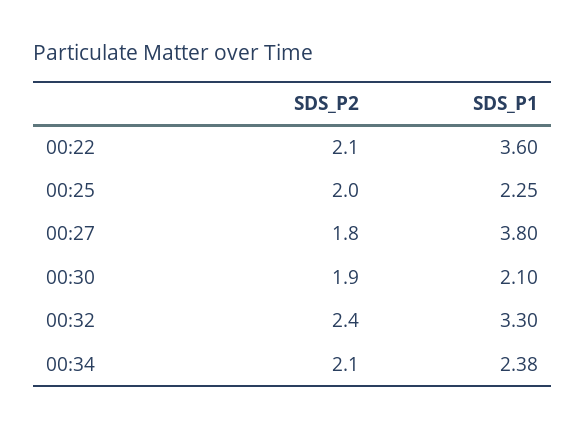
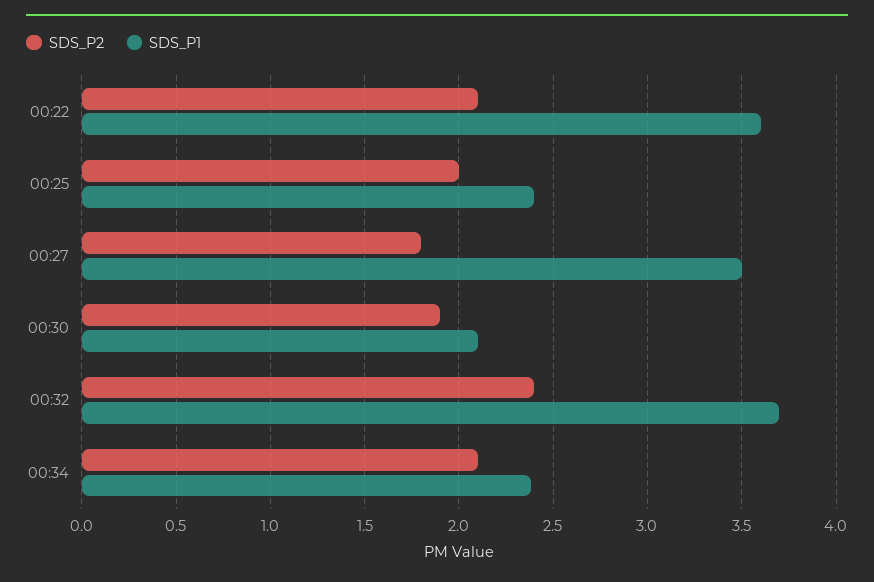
  {
    "SDS_P2": {
      "00:22": 2.1,
      "00:25": 2,
      "00:27": 1.8,
      "00:30": 1.9,
      "00:32": 2.4,
      "00:34": 2.1
    },
    "SDS_P1": {
      "00:22": 3.6,
-     "00:25": 2.25,
+     "00:25": 2.4,
-     "00:27": 3.8,
+     "00:27": 3.5,
      "00:30": 2.1,
-     "00:32": 3.3,
+     "00:32": 3.7,
      "00:34": 2.38
    }
  }

